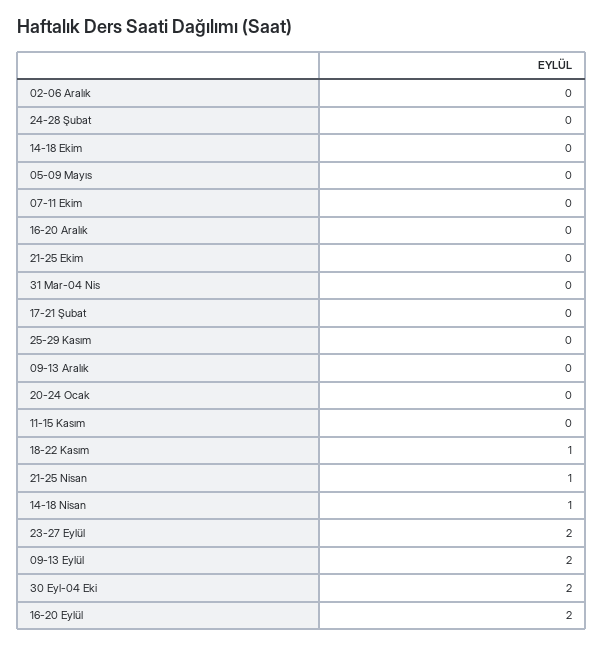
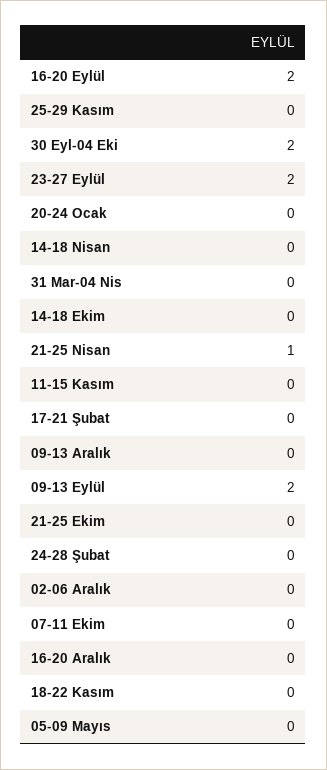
  {
    "02-06 Aralık": 0,
    "24-28 Şubat": 0,
    "14-18 Ekim": 0,
    "05-09 Mayıs": 0,
    "07-11 Ekim": 0,
    "16-20 Aralık": 0,
    "21-25 Ekim": 0,
    "31 Mar-04 Nis": 0,
    "17-21 Şubat": 0,
    "25-29 Kasım": 0,
    "09-13 Aralık": 0,
    "20-24 Ocak": 0,
    "11-15 Kasım": 0,
-   "18-22 Kasım": 1,
+   "18-22 Kasım": 0,
    "21-25 Nisan": 1,
-   "14-18 Nisan": 1,
+   "14-18 Nisan": 0,
    "23-27 Eylül": 2,
    "09-13 Eylül": 2,
    "30 Eyl-04 Eki": 2,
    "16-20 Eylül": 2
  }

